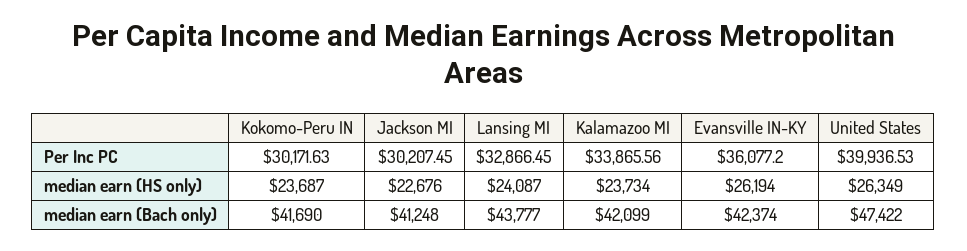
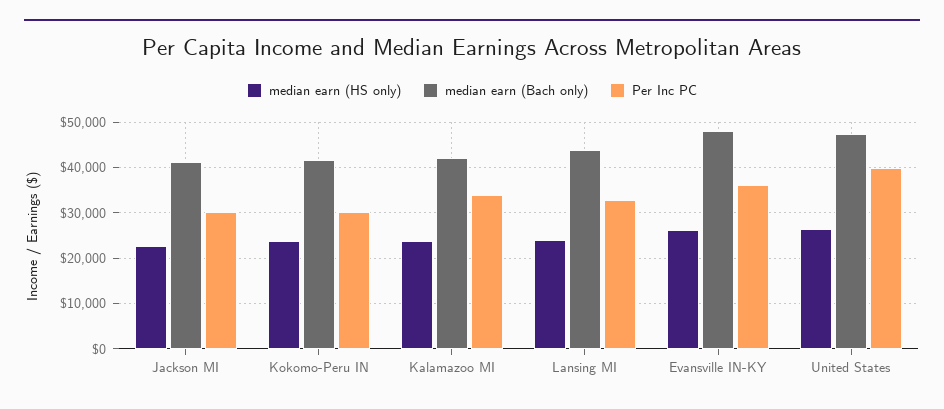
  {
    "Per Inc PC": {
      "Kokomo-Peru IN": 30171.63,
      "Jackson MI": 30207.45,
      "Lansing MI": 32866.45,
      "Kalamazoo MI": 33865.56,
      "Evansville IN-KY": 36077.2,
      "United States": 39936.53
    },
    "median earn (HS only)": {
      "Kokomo-Peru IN": 23687,
      "Jackson MI": 22676,
      "Lansing MI": 24087,
      "Kalamazoo MI": 23734,
      "Evansville IN-KY": 26194,
      "United States": 26349
    },
    "median earn (Bach only)": {
      "Kokomo-Peru IN": 41690,
      "Jackson MI": 41248,
      "Lansing MI": 43777,
      "Kalamazoo MI": 42099,
-     "Evansville IN-KY": 42374,
+     "Evansville IN-KY": 48000,
      "United States": 47422
    }
  }

